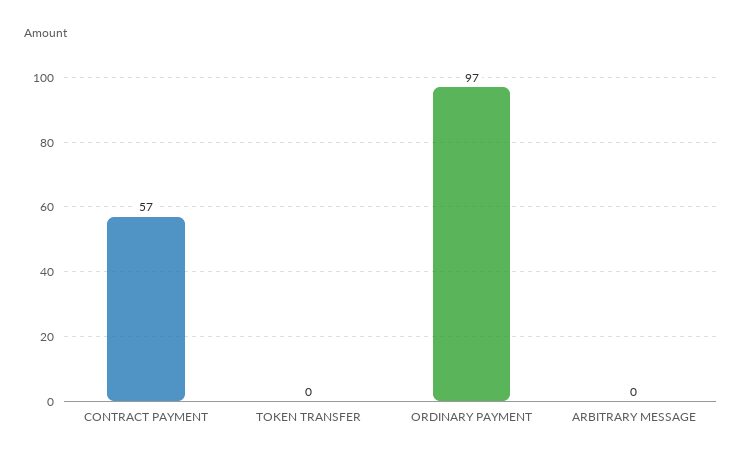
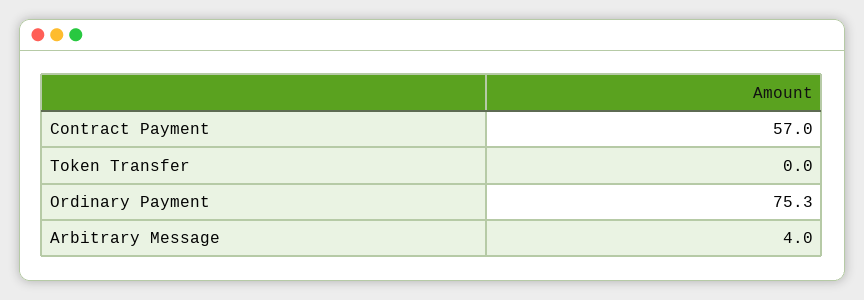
  {
    "CONTRACT PAYMENT": 57,
    "TOKEN TRANSFER": 0,
-   "ORDINARY PAYMENT": 97,
+   "ORDINARY PAYMENT": 75.3,
-   "ARBITRARY MESSAGE": 0
+   "ARBITRARY MESSAGE": 4
  }

